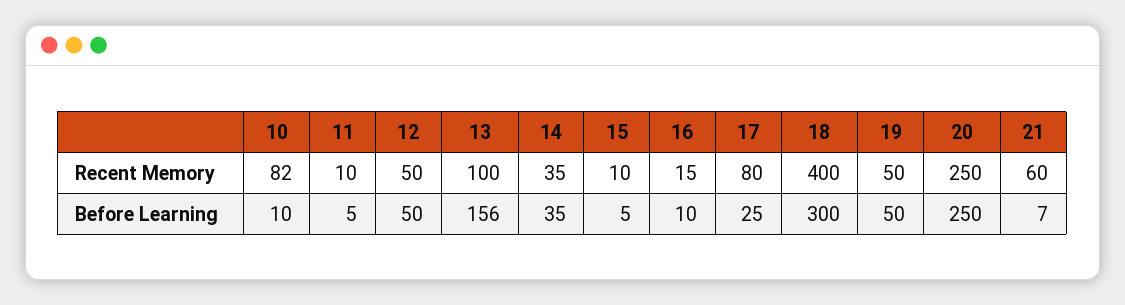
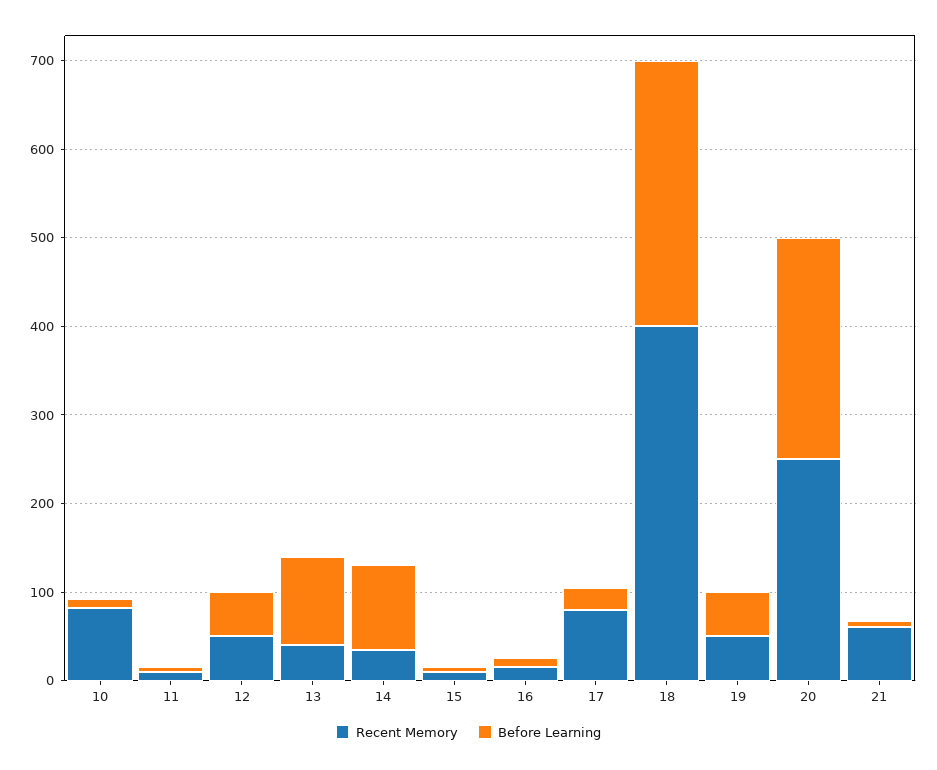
  {
    "Recent Memory": {
      "10": 82,
      "11": 10,
      "12": 50,
-     "13": 100,
+     "13": 40,
      "14": 35,
      "15": 10,
      "16": 15,
      "17": 80,
      "18": 400,
      "19": 50,
      "20": 250,
      "21": 60
    },
    "Before Learning": {
      "10": 10,
      "11": 5,
      "12": 50,
-     "13": 156,
+     "13": 100,
-     "14": 35,
+     "14": 100,
      "15": 5,
      "16": 10,
      "17": 25,
      "18": 300,
      "19": 50,
      "20": 250,
      "21": 7
    }
  }

